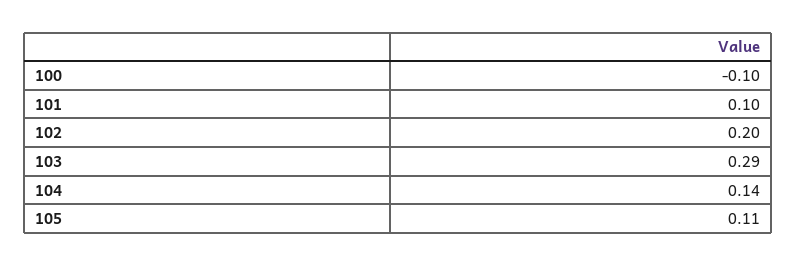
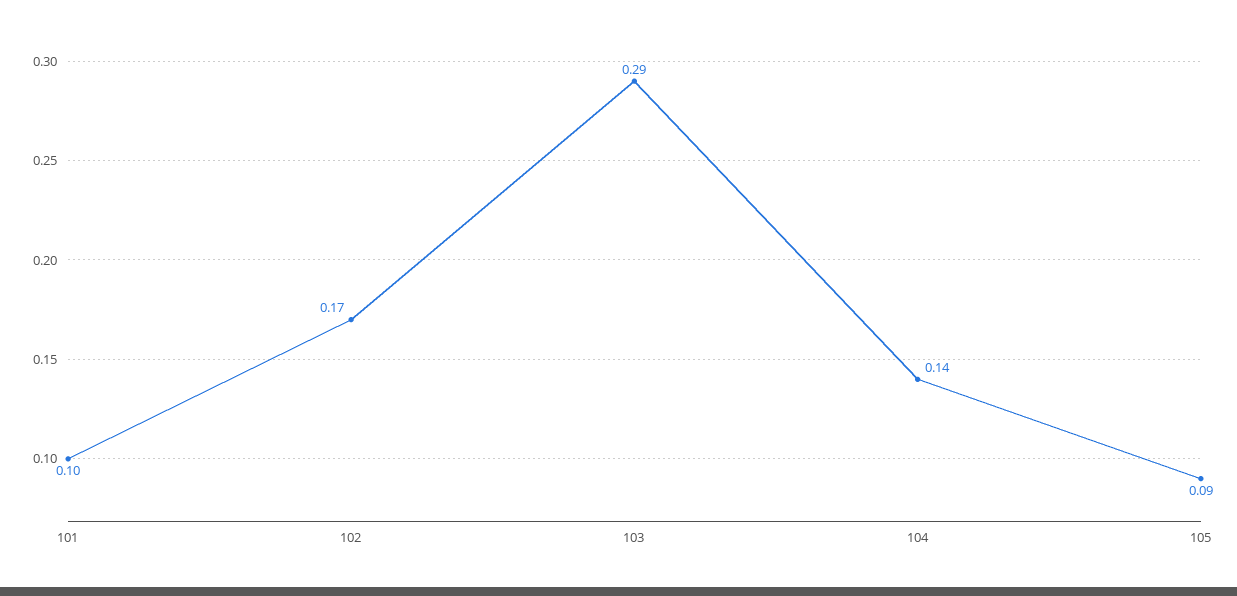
  {
-   "100": -0.1,
    "101": 0.1,
-   "102": 0.2,
+   "102": 0.17,
    "103": 0.29,
    "104": 0.14,
-   "105": 0.11
+   "105": 0.09
  }

